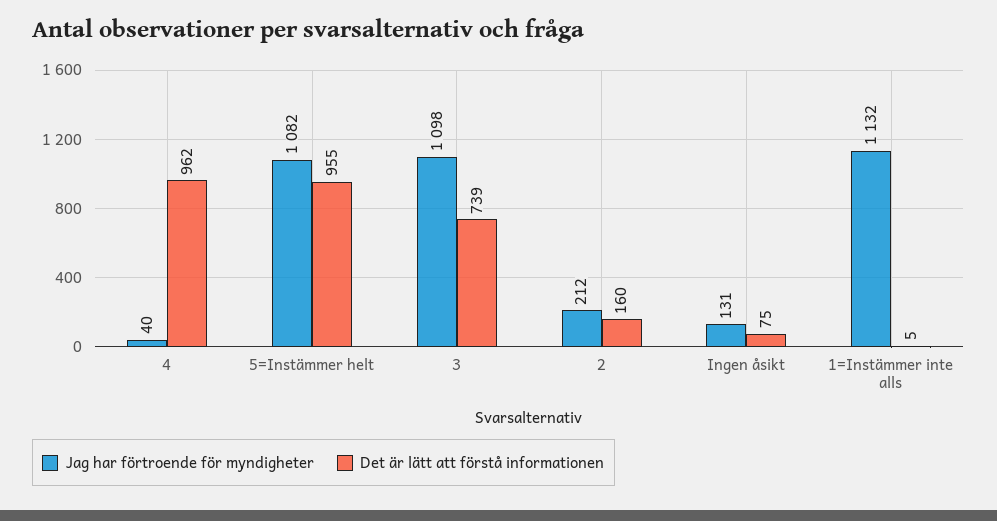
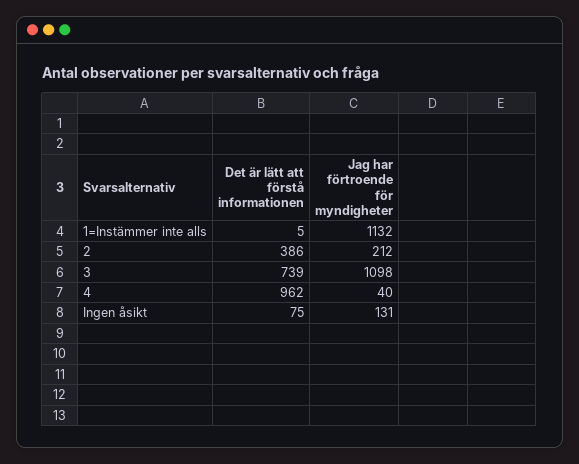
  {
    "Jag har förtroende för myndigheter": {
      "4": 40,
-     "5=Instämmer helt": 1082,
      "3": 1098,
      "2": 212,
      "Ingen åsikt": 131,
      "1=Instämmer inte alls": 1132
    },
    "Det är lätt att förstå informationen": {
      "4": 962,
-     "5=Instämmer helt": 955,
      "3": 739,
-     "2": 160,
+     "2": 386,
      "Ingen åsikt": 75,
      "1=Instämmer inte alls": 5
    }
  }

